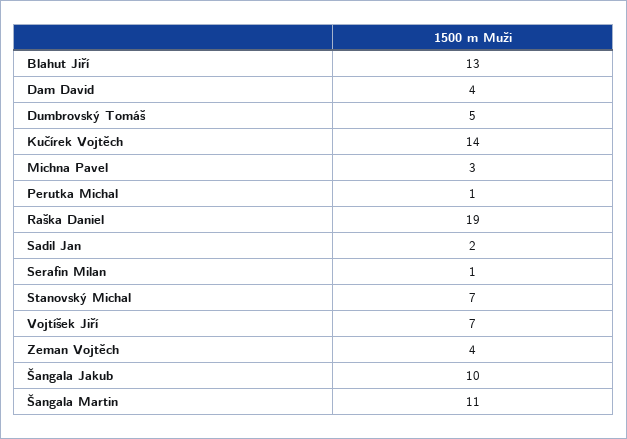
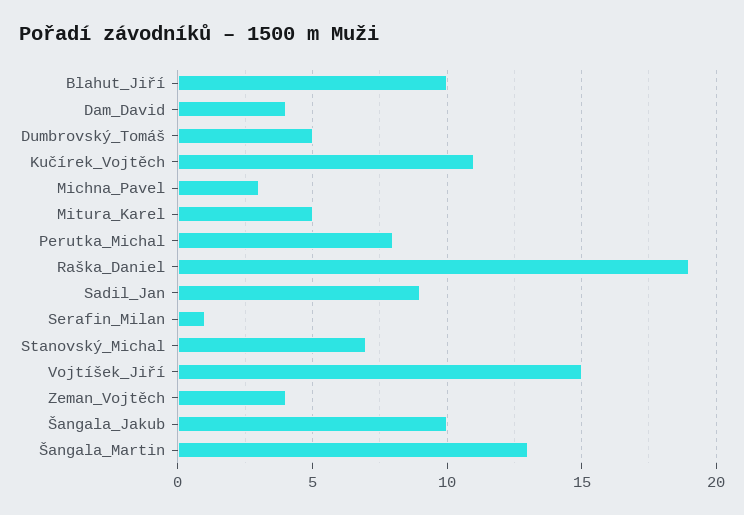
  {
-   "Blahut Jiří": 13,
+   "Blahut Jiří": 10,
    "Dam David": 4,
    "Dumbrovský Tomáš": 5,
-   "Kučírek Vojtěch": 14,
+   "Kučírek Vojtěch": 11,
    "Michna Pavel": 3,
-   "Perutka Michal": 1,
+   "Perutka Michal": 8,
    "Raška Daniel": 19,
-   "Sadil Jan": 2,
+   "Sadil Jan": 9,
    "Serafin Milan": 1,
    "Stanovský Michal": 7,
-   "Vojtíšek Jiří": 7,
+   "Vojtíšek Jiří": 15,
    "Zeman Vojtěch": 4,
    "Šangala Jakub": 10,
-   "Šangala Martin": 11
+   "Šangala Martin": 13,
+   "Mitura_Karel": 5
  }

